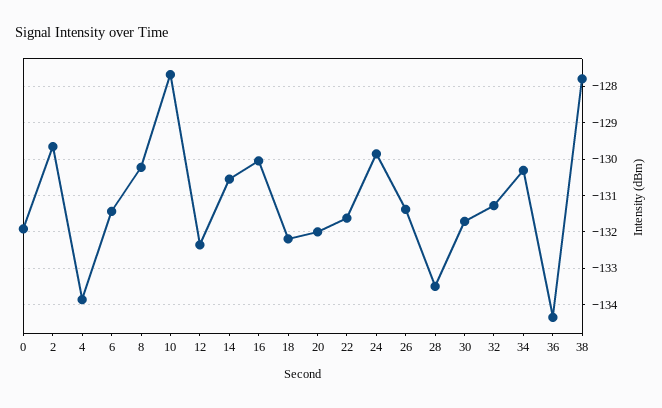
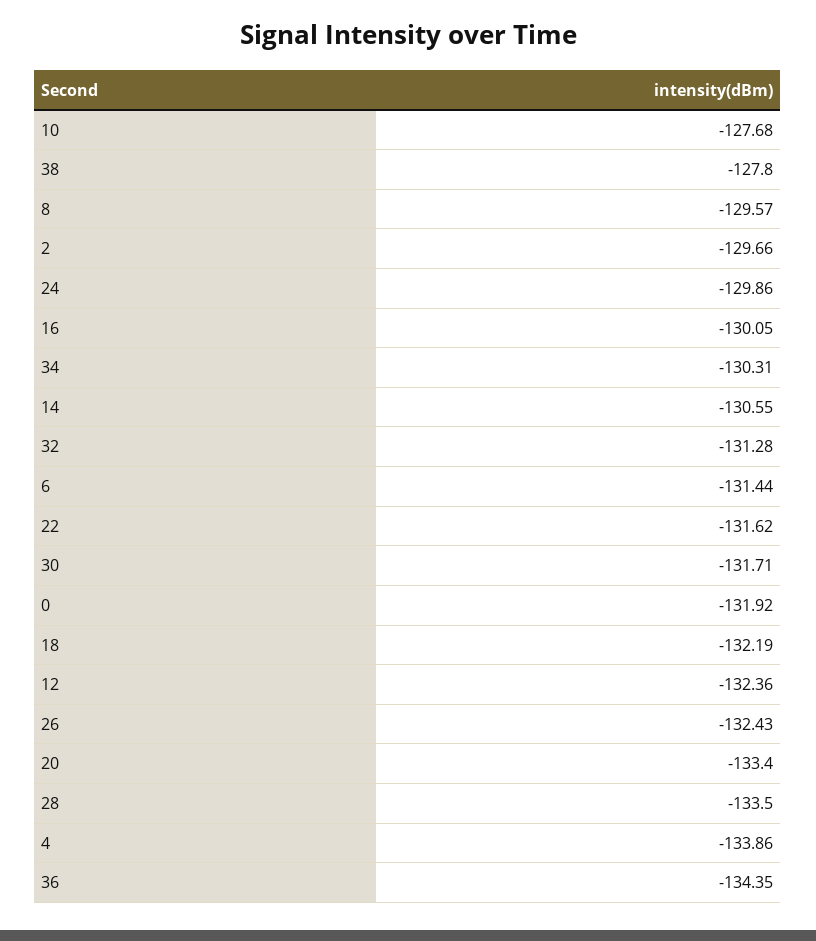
  {
    "0": -131.92,
    "2": -129.66,
    "4": -133.86,
    "6": -131.44,
-   "8": -130.2,
+   "8": -129.57,
    "10": -127.68,
    "12": -132.36,
    "14": -130.55,
    "16": -130.05,
    "18": -132.19,
-   "20": -132,
+   "20": -133.4,
    "22": -131.62,
    "24": -129.86,
-   "26": -131.4,
+   "26": -132.43,
    "28": -133.5,
    "30": -131.71,
    "32": -131.28,
    "34": -130.31,
    "36": -134.35,
    "38": -127.8
  }

